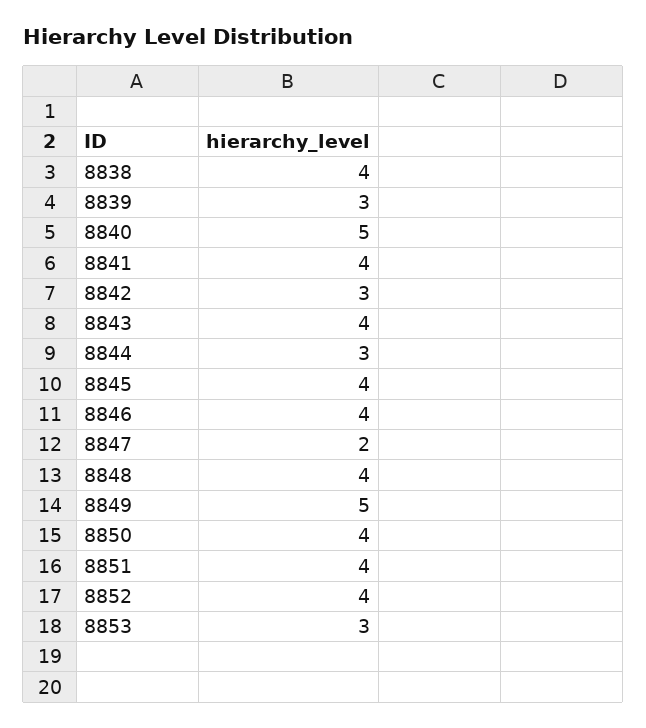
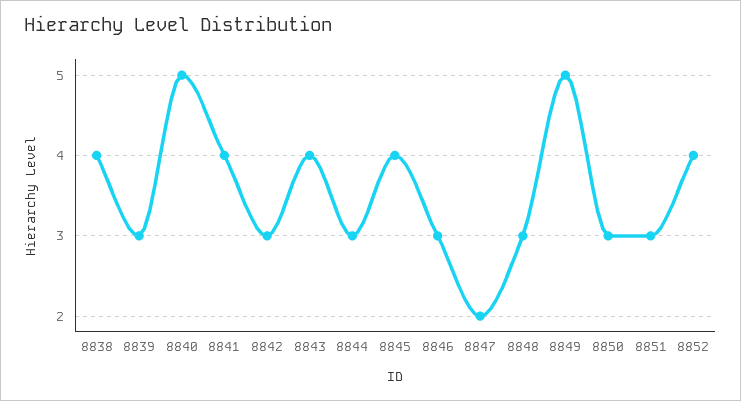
  {
    "8838": 4,
    "8839": 3,
    "8840": 5,
    "8841": 4,
    "8842": 3,
    "8843": 4,
    "8844": 3,
    "8845": 4,
-   "8846": 4,
+   "8846": 3,
    "8847": 2,
-   "8848": 4,
+   "8848": 3,
    "8849": 5,
-   "8850": 4,
+   "8850": 3,
-   "8851": 4,
+   "8851": 3,
-   "8852": 4,
+   "8852": 4
-   "8853": 3
  }

